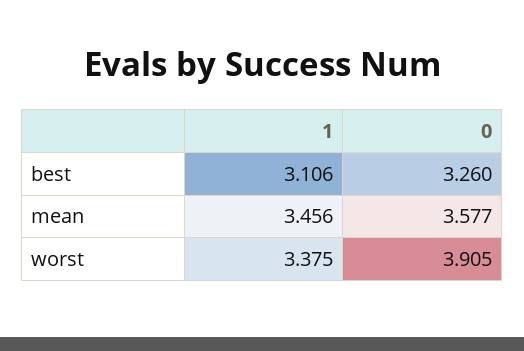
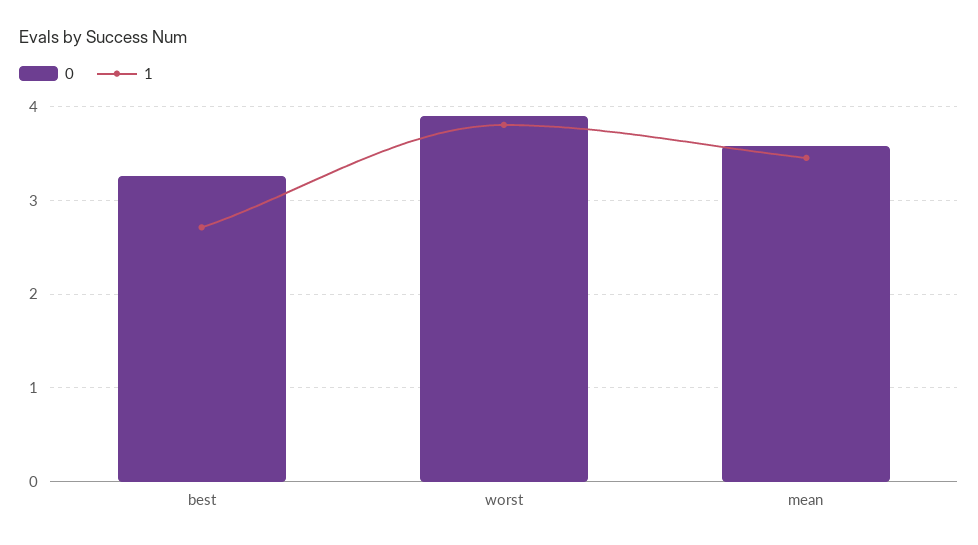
  {
    "1": {
-     "best": 3.106,
+     "best": 2.7,
      "mean": 3.456,
-     "worst": 3.375
+     "worst": 3.8
    },
    "0": {
      "best": 3.26,
      "mean": 3.577,
      "worst": 3.905
    }
  }

